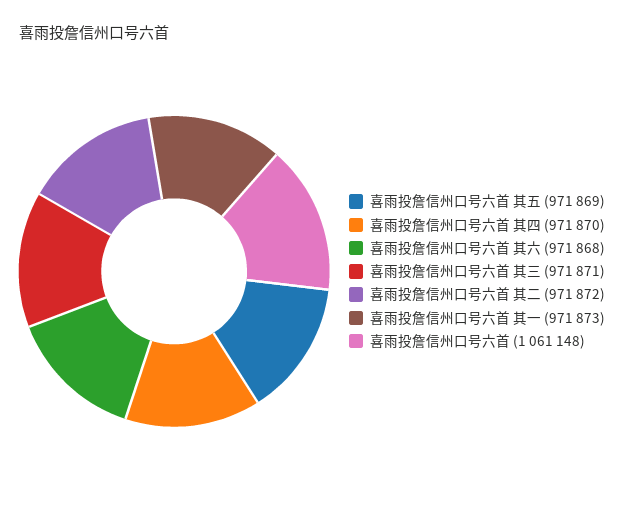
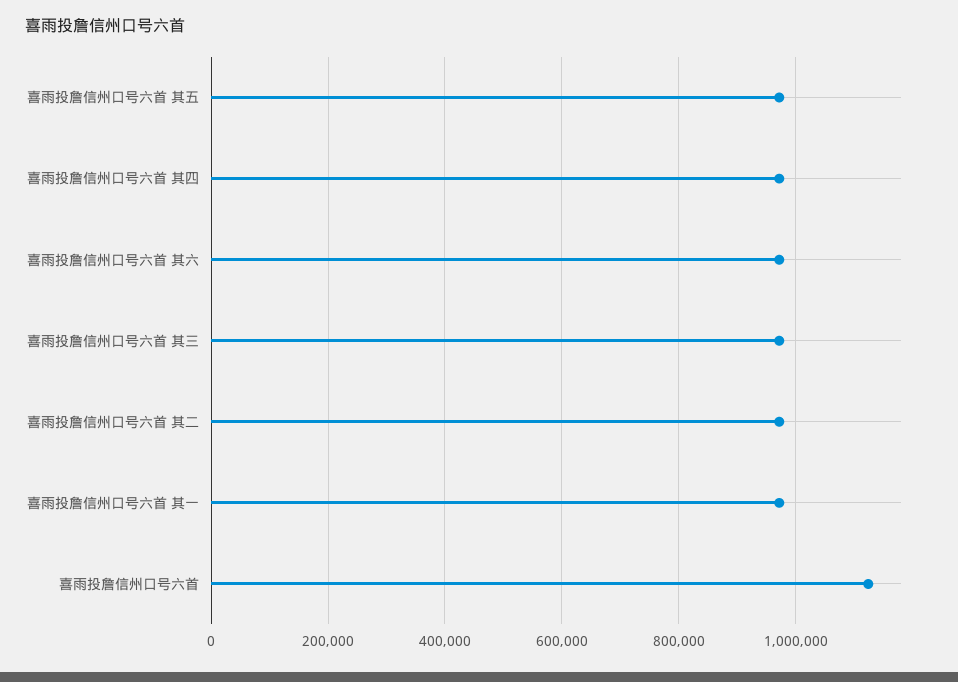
  {
    "喜雨投詹信州口号六首 其五": 971869,
    "喜雨投詹信州口号六首 其四": 971870,
    "喜雨投詹信州口号六首 其六": 971868,
    "喜雨投詹信州口号六首 其三": 971871,
    "喜雨投詹信州口号六首 其二": 971872,
    "喜雨投詹信州口号六首 其一": 971873,
-   "喜雨投詹信州口号六首": 1061148
+   "喜雨投詹信州口号六首": 1120000
  }

